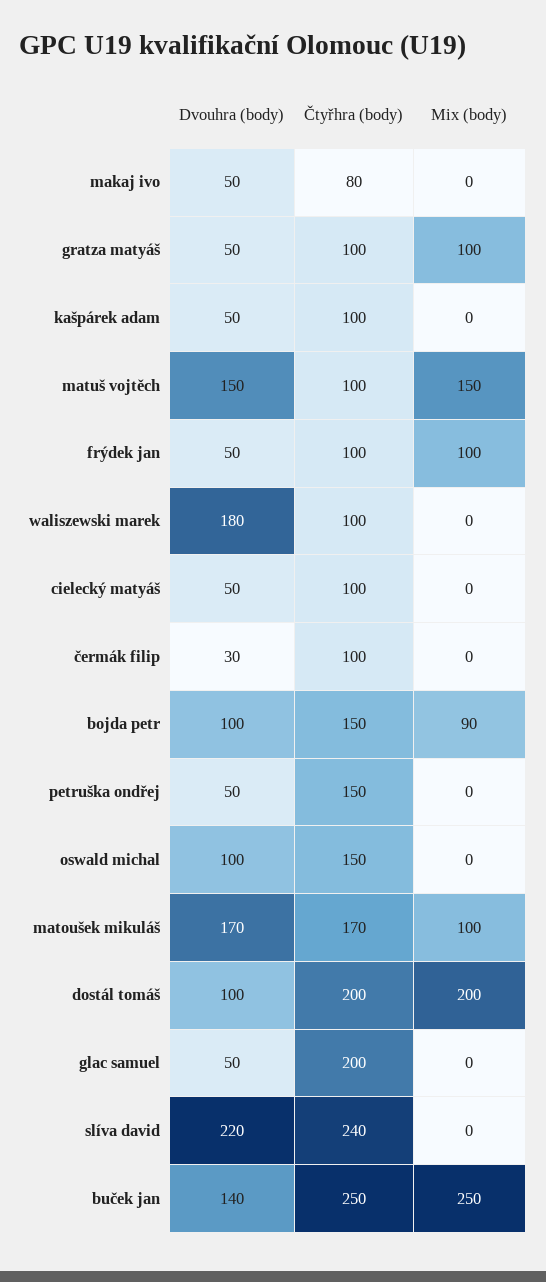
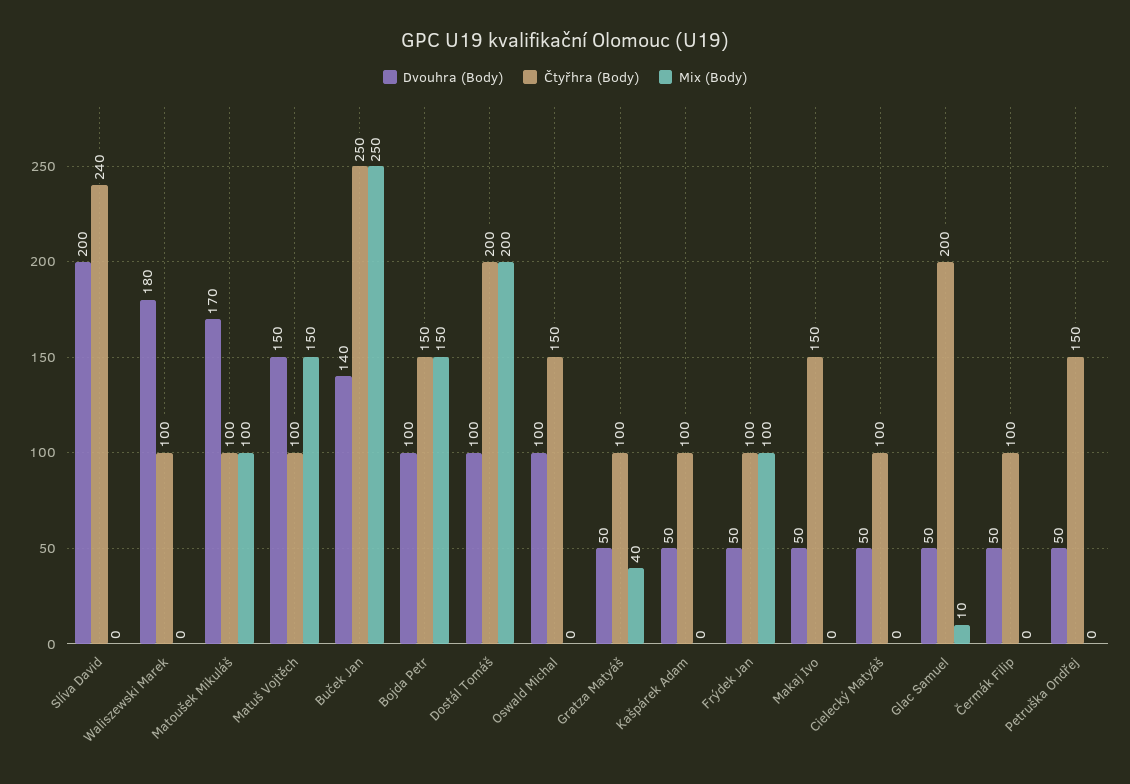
  {
    "Dvouhra (body)": {
      "makaj ivo": 50,
      "gratza matyáš": 50,
      "kašpárek adam": 50,
      "matuš vojtěch": 150,
      "frýdek jan": 50,
      "waliszewski marek": 180,
      "cielecký matyáš": 50,
-     "čermák filip": 30,
+     "čermák filip": 50,
      "bojda petr": 100,
      "petruška ondřej": 50,
      "oswald michal": 100,
      "matoušek mikuláš": 170,
      "dostál tomáš": 100,
      "glac samuel": 50,
-     "slíva david": 220,
+     "slíva david": 200,
      "buček jan": 140
    },
    "Čtyřhra (body)": {
-     "makaj ivo": 80,
+     "makaj ivo": 150,
      "gratza matyáš": 100,
      "kašpárek adam": 100,
      "matuš vojtěch": 100,
      "frýdek jan": 100,
      "waliszewski marek": 100,
      "cielecký matyáš": 100,
      "čermák filip": 100,
      "bojda petr": 150,
      "petruška ondřej": 150,
      "oswald michal": 150,
-     "matoušek mikuláš": 170,
+     "matoušek mikuláš": 100,
      "dostál tomáš": 200,
      "glac samuel": 200,
      "slíva david": 240,
      "buček jan": 250
    },
    "Mix (body)": {
      "makaj ivo": 0,
-     "gratza matyáš": 100,
+     "gratza matyáš": 40,
      "kašpárek adam": 0,
      "matuš vojtěch": 150,
      "frýdek jan": 100,
      "waliszewski marek": 0,
      "cielecký matyáš": 0,
      "čermák filip": 0,
-     "bojda petr": 90,
+     "bojda petr": 150,
      "petruška ondřej": 0,
      "oswald michal": 0,
      "matoušek mikuláš": 100,
      "dostál tomáš": 200,
-     "glac samuel": 0,
+     "glac samuel": 10,
      "slíva david": 0,
      "buček jan": 250
    }
  }

